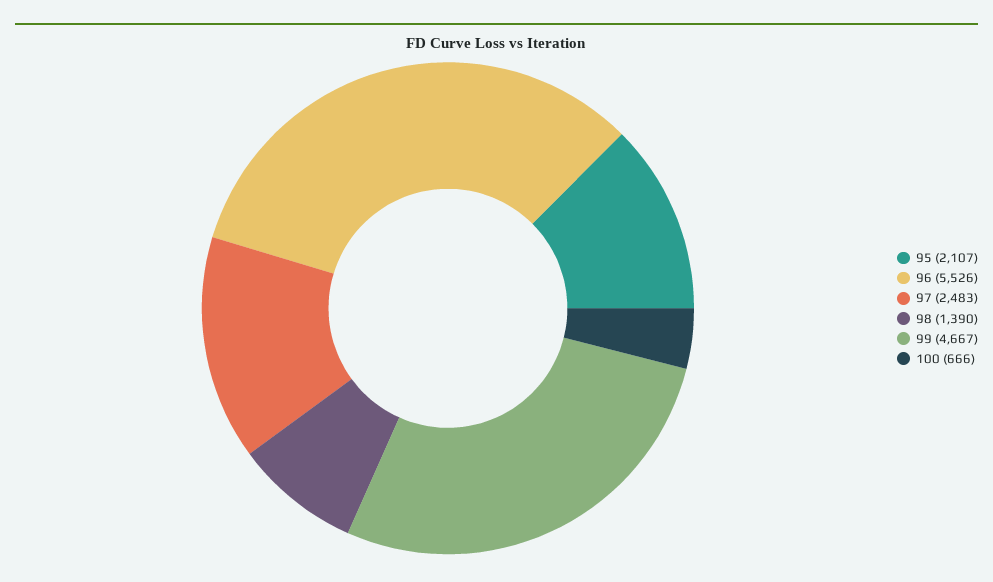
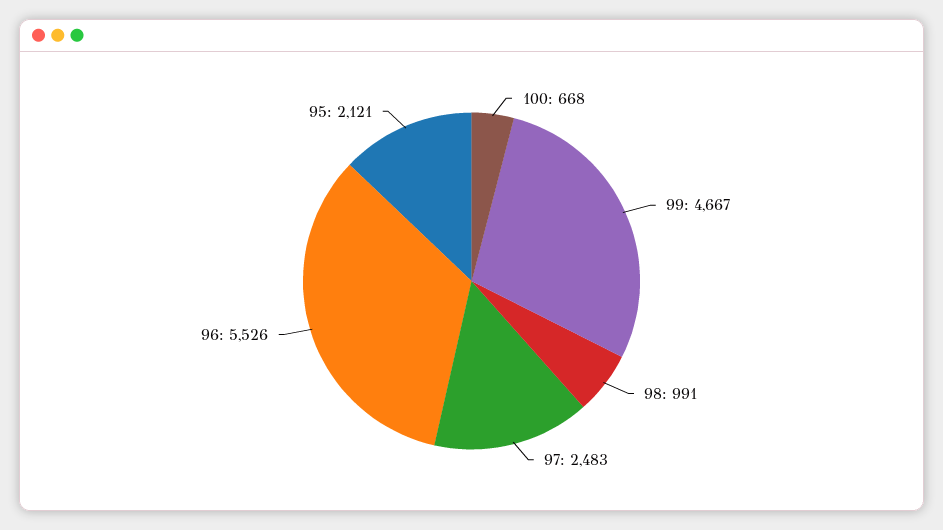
  {
-   "95": 2107,
+   "95": 2121,
    "96": 5526,
    "97": 2483,
-   "98": 1390,
+   "98": 991,
    "99": 4667,
-   "100": 666
+   "100": 668
  }

